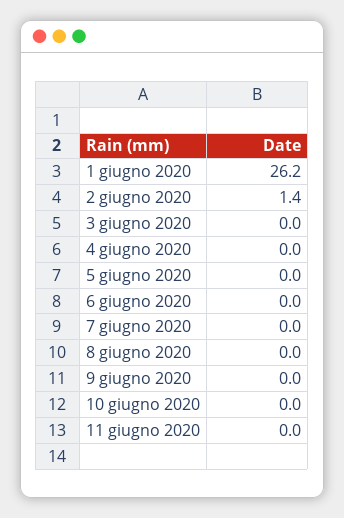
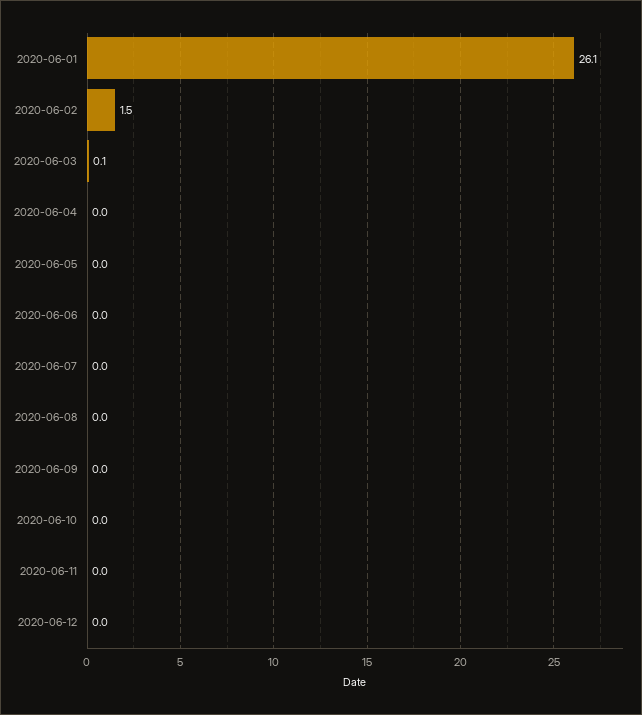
  {
-   "1 giugno 2020": 26.2,
+   "1 giugno 2020": 26.1,
-   "2 giugno 2020": 1.4,
+   "2 giugno 2020": 1.5,
-   "3 giugno 2020": 0,
+   "3 giugno 2020": 0.1,
    "4 giugno 2020": 0,
    "5 giugno 2020": 0,
    "6 giugno 2020": 0,
    "7 giugno 2020": 0,
    "8 giugno 2020": 0,
    "9 giugno 2020": 0,
    "10 giugno 2020": 0,
-   "11 giugno 2020": 0
+   "11 giugno 2020": 0,
+   "2020-06-12": 0
  }

